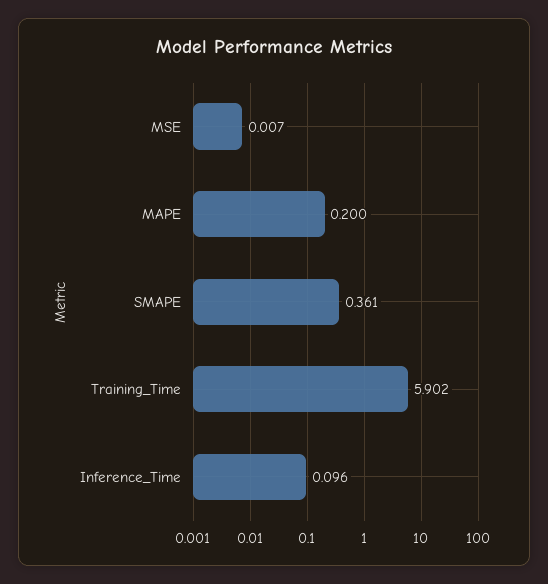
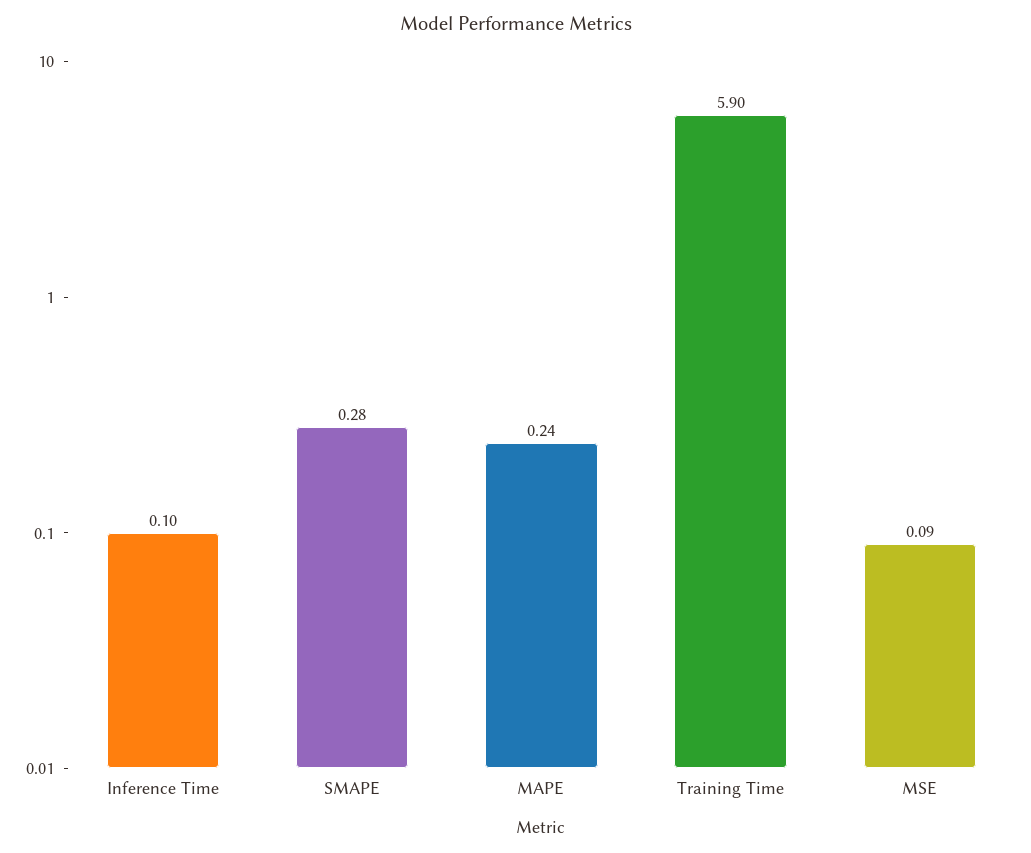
  {
-   "MSE": 0.007,
+   "MSE": 0.09,
-   "MAPE": 0.2,
+   "MAPE": 0.24,
-   "SMAPE": 0.361,
+   "SMAPE": 0.28,
    "Training_Time": 5.902,
    "Inference_Time": 0.096
  }

